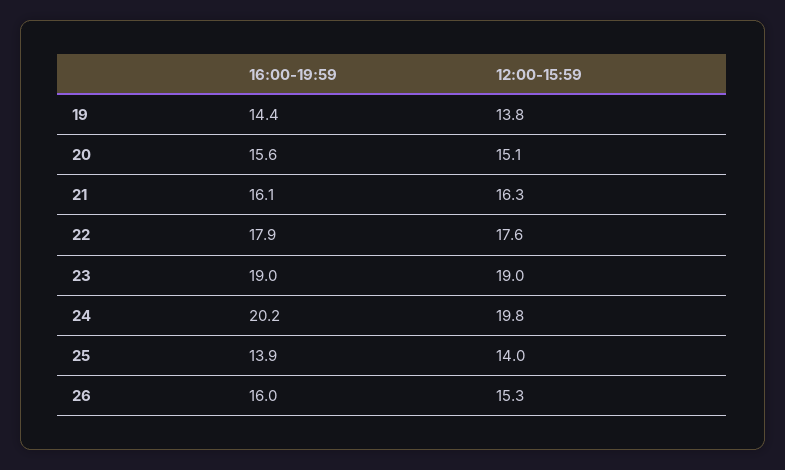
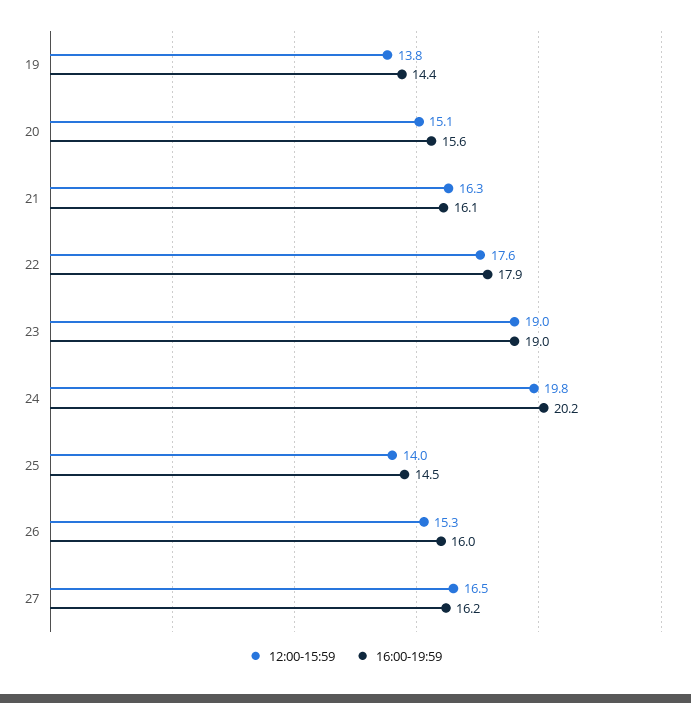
  {
    "16:00-19:59": {
      "19": 14.4,
      "20": 15.6,
      "21": 16.1,
      "22": 17.9,
      "23": 19,
      "24": 20.2,
-     "25": 13.9,
+     "25": 14.5,
-     "26": 16
+     "26": 16,
+     "27": 16.2
    },
    "12:00-15:59": {
      "19": 13.8,
      "20": 15.1,
      "21": 16.3,
      "22": 17.6,
      "23": 19,
      "24": 19.8,
      "25": 14,
-     "26": 15.3
+     "26": 15.3,
+     "27": 16.5
    }
  }

